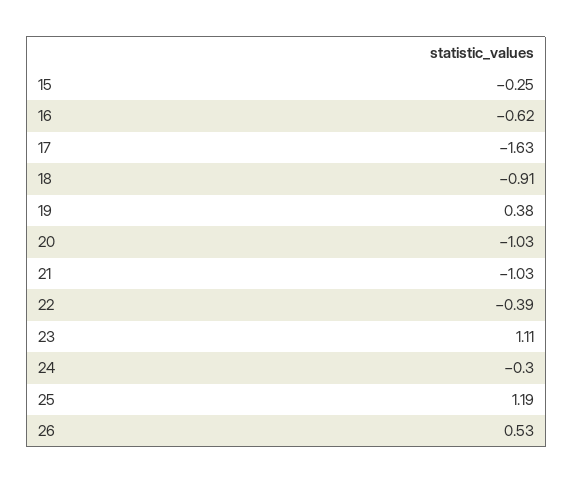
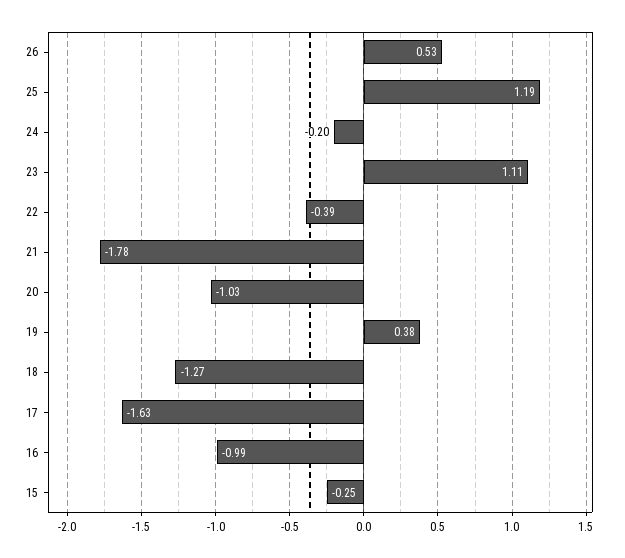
  {
    "15": -0.25,
-   "16": -0.62,
+   "16": -0.99,
    "17": -1.63,
-   "18": -0.91,
+   "18": -1.27,
    "19": 0.38,
    "20": -1.03,
-   "21": -1.03,
+   "21": -1.78,
    "22": -0.39,
    "23": 1.11,
-   "24": -0.3,
+   "24": -0.2,
    "25": 1.19,
    "26": 0.53
  }

